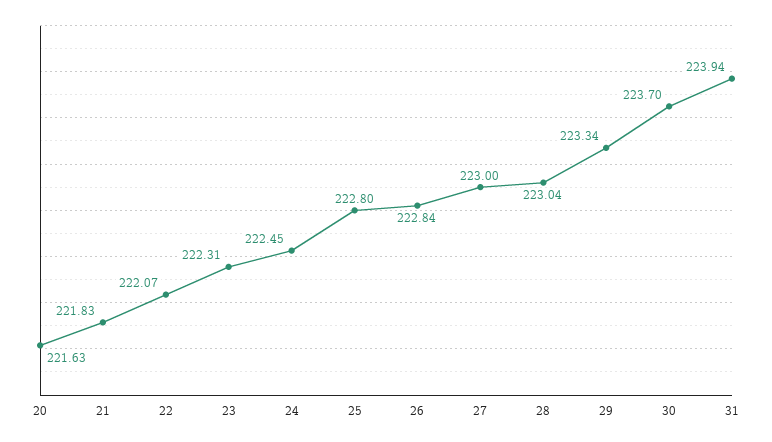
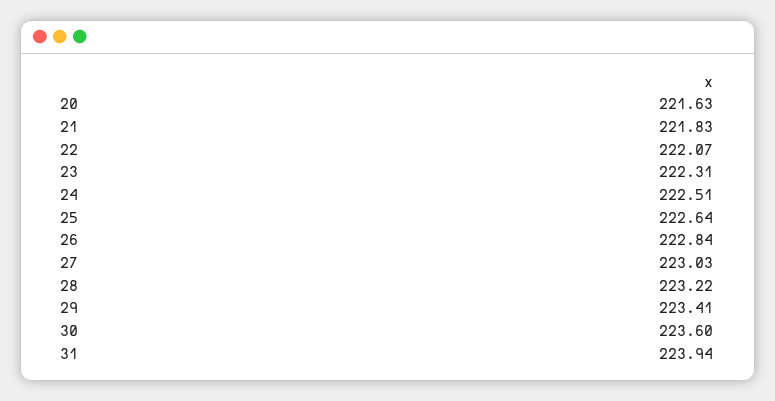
  {
    "20": 221.63,
    "21": 221.83,
    "22": 222.07,
    "23": 222.31,
-   "24": 222.45,
+   "24": 222.51,
-   "25": 222.8,
+   "25": 222.64,
    "26": 222.84,
-   "27": 223,
+   "27": 223.03,
-   "28": 223.04,
+   "28": 223.22,
-   "29": 223.34,
+   "29": 223.41,
-   "30": 223.7,
+   "30": 223.6,
    "31": 223.94
  }

